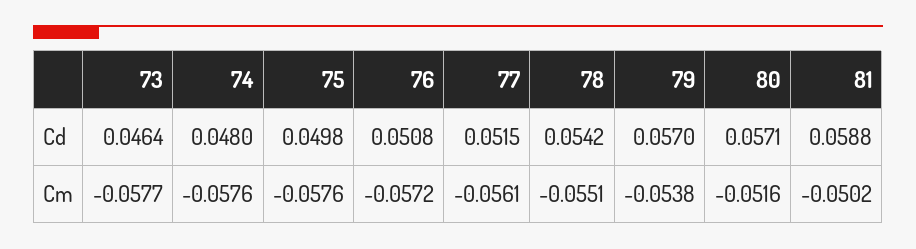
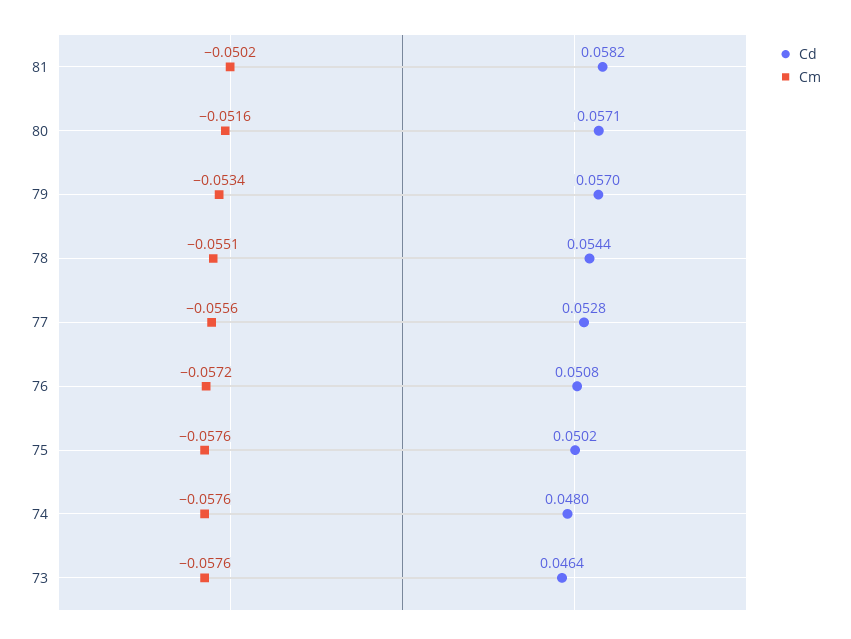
  {
    "Cd": {
      "73": 0.0464,
      "74": 0.048,
-     "75": 0.0498,
+     "75": 0.0502,
      "76": 0.0508,
-     "77": 0.0515,
+     "77": 0.0528,
-     "78": 0.0542,
+     "78": 0.0544,
      "79": 0.057,
      "80": 0.0571,
-     "81": 0.0588
+     "81": 0.0582
    },
    "Cm": {
-     "73": -0.0577,
+     "73": -0.0576,
      "74": -0.0576,
      "75": -0.0576,
      "76": -0.0572,
-     "77": -0.0561,
+     "77": -0.0556,
      "78": -0.0551,
-     "79": -0.0538,
+     "79": -0.0534,
      "80": -0.0516,
      "81": -0.0502
    }
  }

